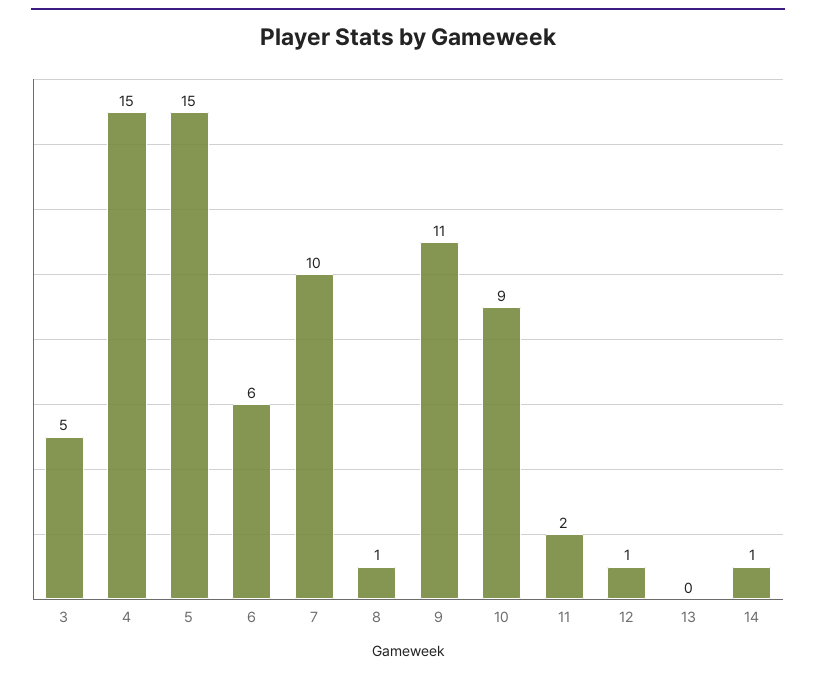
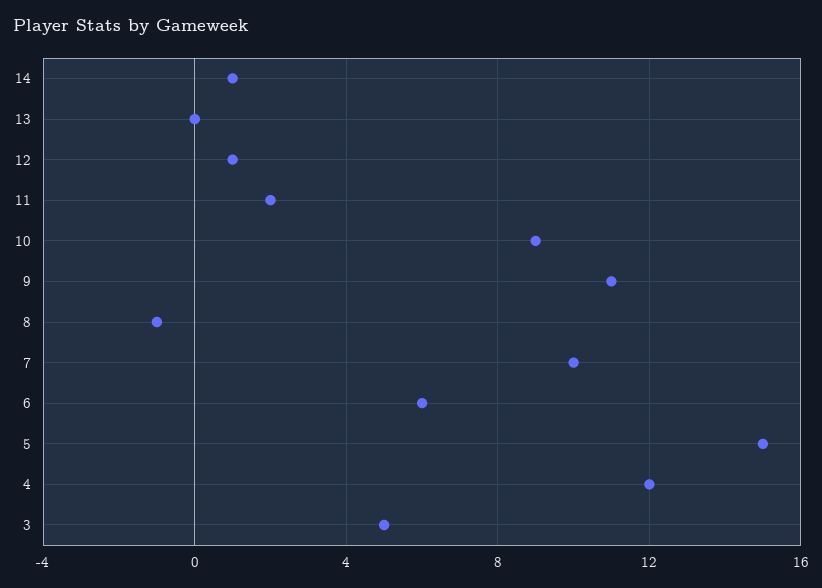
  {
    "3": 5,
-   "4": 15,
+   "4": 12,
    "5": 15,
    "6": 6,
    "7": 10,
-   "8": 1,
+   "8": -1,
    "9": 11,
    "10": 9,
    "11": 2,
    "12": 1,
    "13": 0,
    "14": 1
  }

